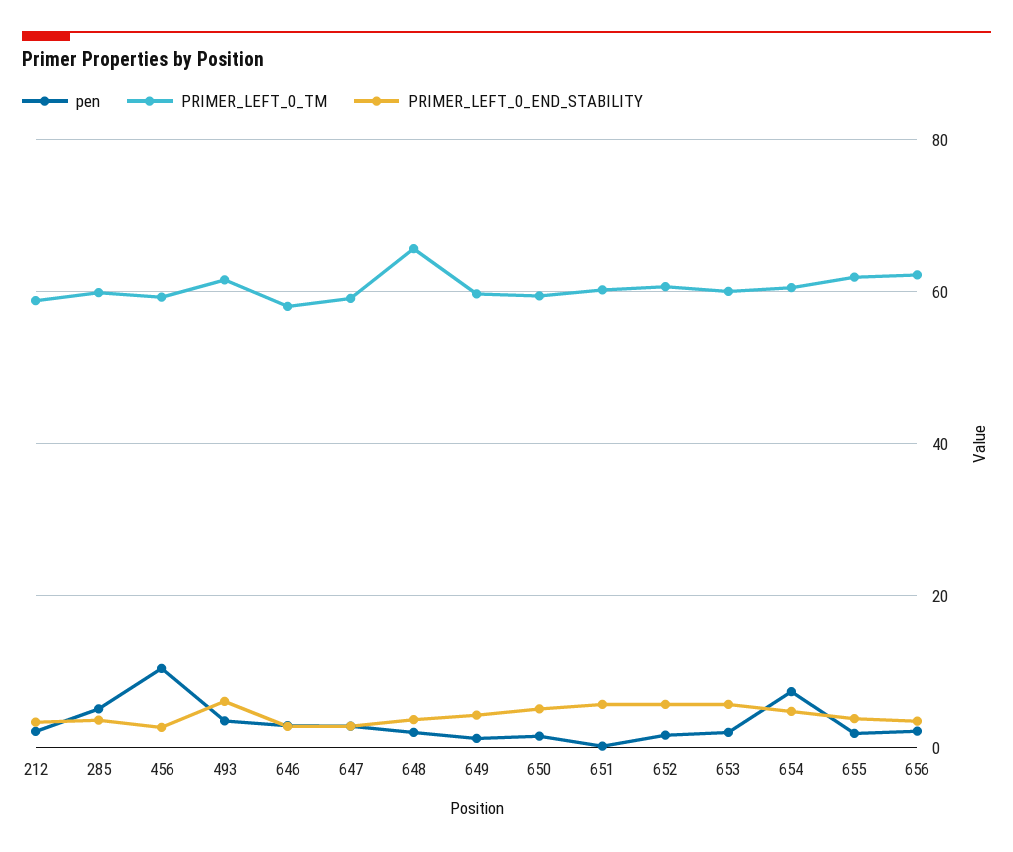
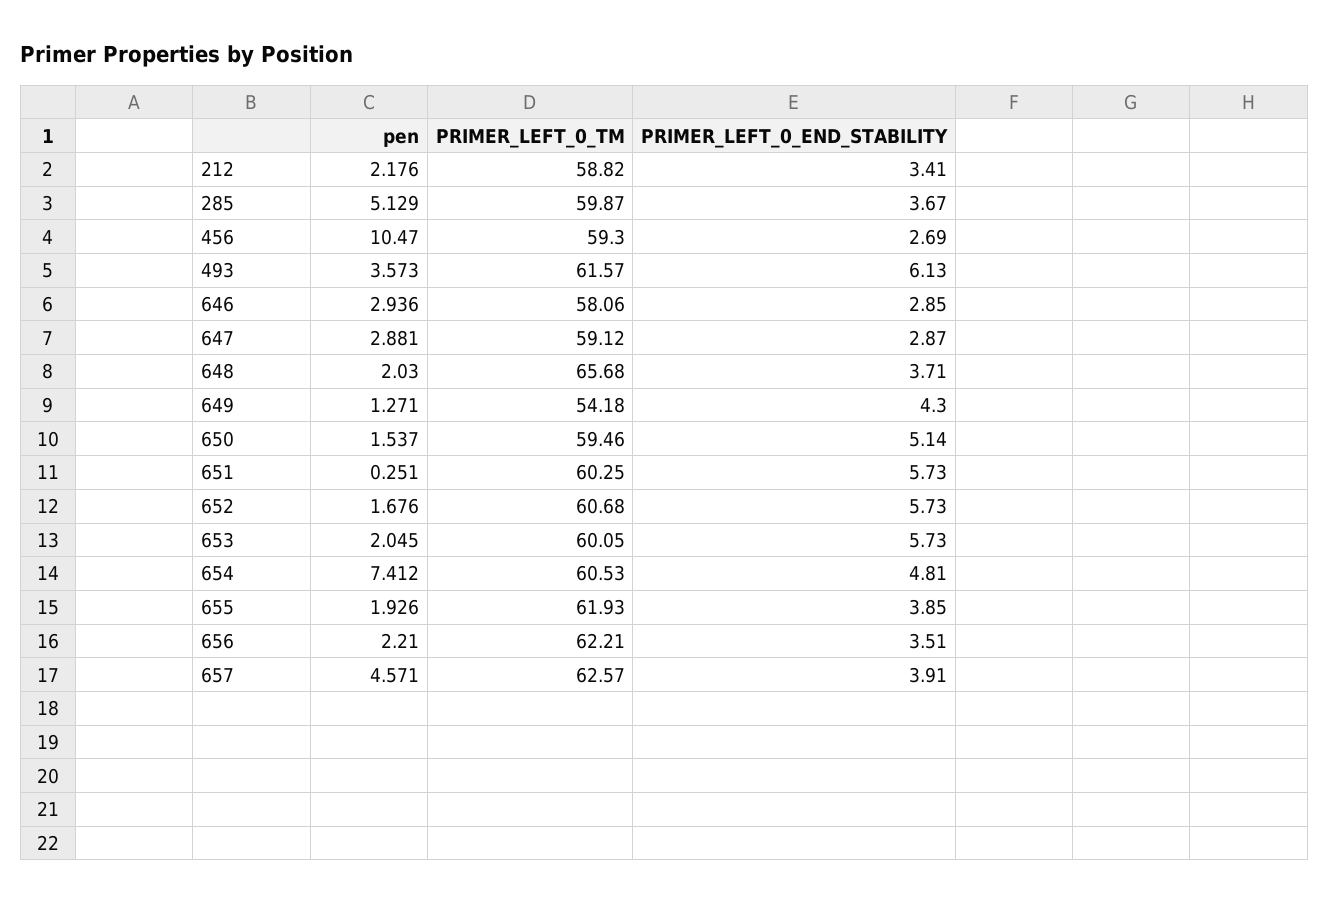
  {
    "pen": {
      "212": 2.176,
      "285": 5.129,
      "456": 10.47,
      "493": 3.573,
      "646": 2.936,
      "647": 2.881,
      "648": 2.03,
      "649": 1.271,
      "650": 1.537,
      "651": 0.251,
      "652": 1.676,
      "653": 2.045,
      "654": 7.412,
      "655": 1.926,
-     "656": 2.21
+     "656": 2.21,
+     "657": 4.571
    },
    "PRIMER_LEFT_0_TM": {
      "212": 58.82,
      "285": 59.87,
      "456": 59.3,
      "493": 61.57,
      "646": 58.06,
      "647": 59.12,
      "648": 65.68,
-     "649": 60,
+     "649": 54.18,
      "650": 59.46,
      "651": 60.25,
      "652": 60.68,
      "653": 60.05,
      "654": 60.53,
      "655": 61.93,
-     "656": 62.21
+     "656": 62.21,
+     "657": 62.57
    },
    "PRIMER_LEFT_0_END_STABILITY": {
      "212": 3.41,
      "285": 3.67,
      "456": 2.69,
      "493": 6.13,
      "646": 2.85,
      "647": 2.87,
      "648": 3.71,
      "649": 4.3,
      "650": 5.14,
      "651": 5.73,
      "652": 5.73,
      "653": 5.73,
      "654": 4.81,
      "655": 3.85,
-     "656": 3.51
+     "656": 3.51,
+     "657": 3.91
    }
  }

